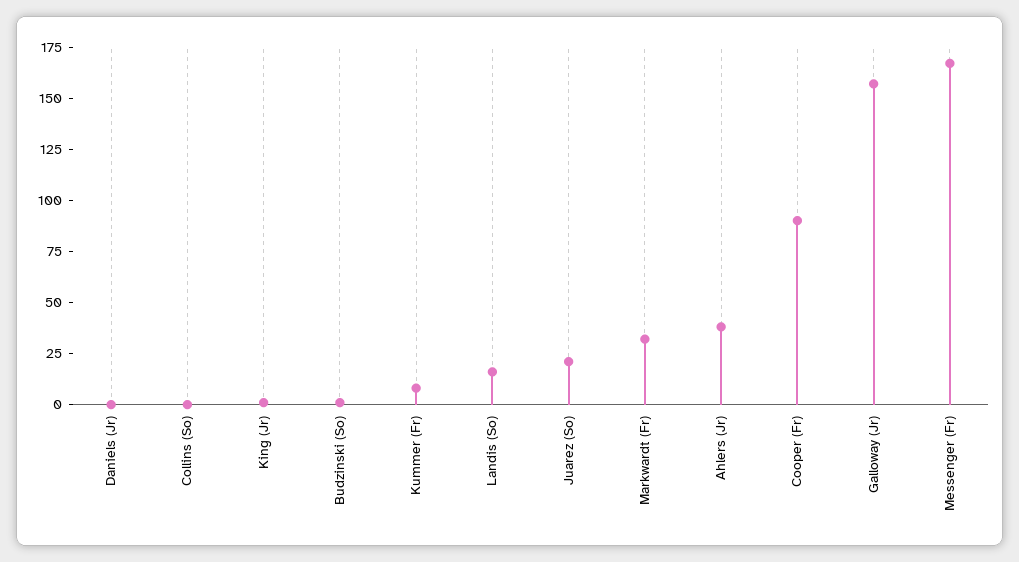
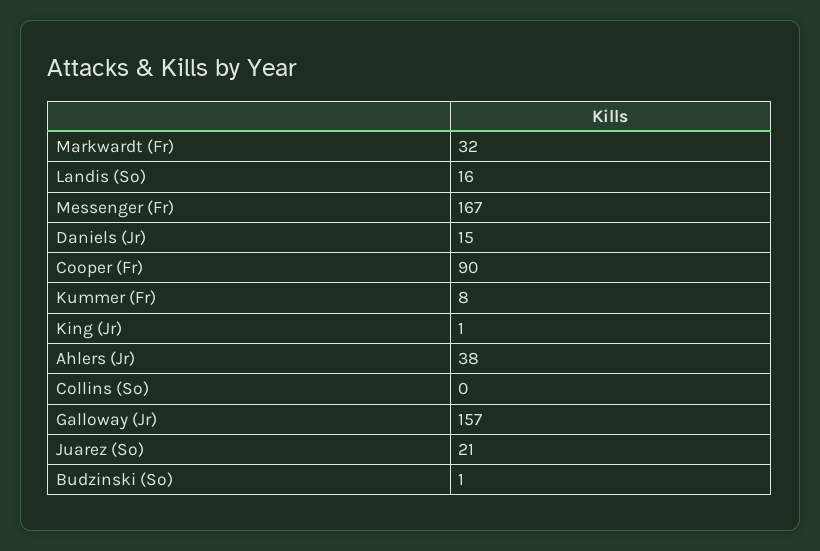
  {
-   "Daniels (Jr)": 0,
+   "Daniels (Jr)": 15,
    "Collins (So)": 0,
    "King (Jr)": 1,
    "Budzinski (So)": 1,
    "Kummer (Fr)": 8,
    "Landis (So)": 16,
    "Juarez (So)": 21,
    "Markwardt (Fr)": 32,
    "Ahlers (Jr)": 38,
    "Cooper (Fr)": 90,
    "Galloway (Jr)": 157,
    "Messenger (Fr)": 167
  }

